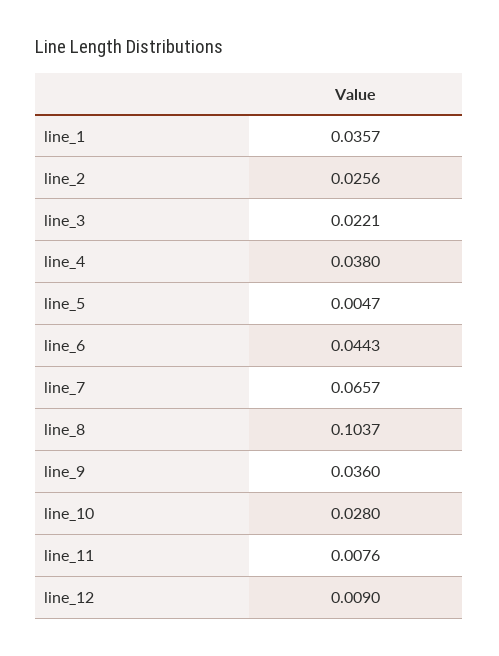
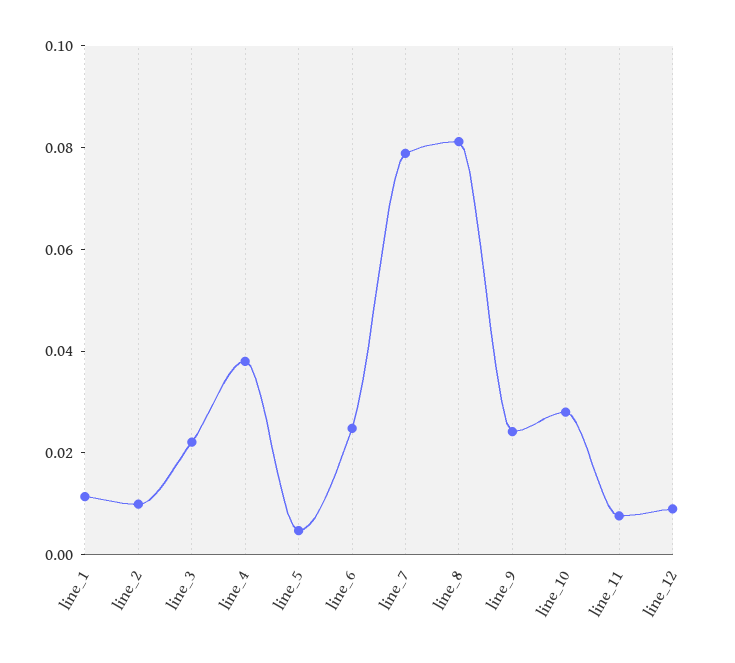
  {
-   "line_1": 0.0357,
+   "line_1": 0.01,
-   "line_2": 0.0256,
+   "line_2": 0.01,
    "line_3": 0.0221,
    "line_4": 0.038,
    "line_5": 0.0047,
-   "line_6": 0.0443,
+   "line_6": 0.025,
-   "line_7": 0.0657,
+   "line_7": 0.08,
-   "line_8": 0.1037,
+   "line_8": 0.08,
-   "line_9": 0.036,
+   "line_9": 0.025,
    "line_10": 0.028,
    "line_11": 0.0076,
    "line_12": 0.009
  }

